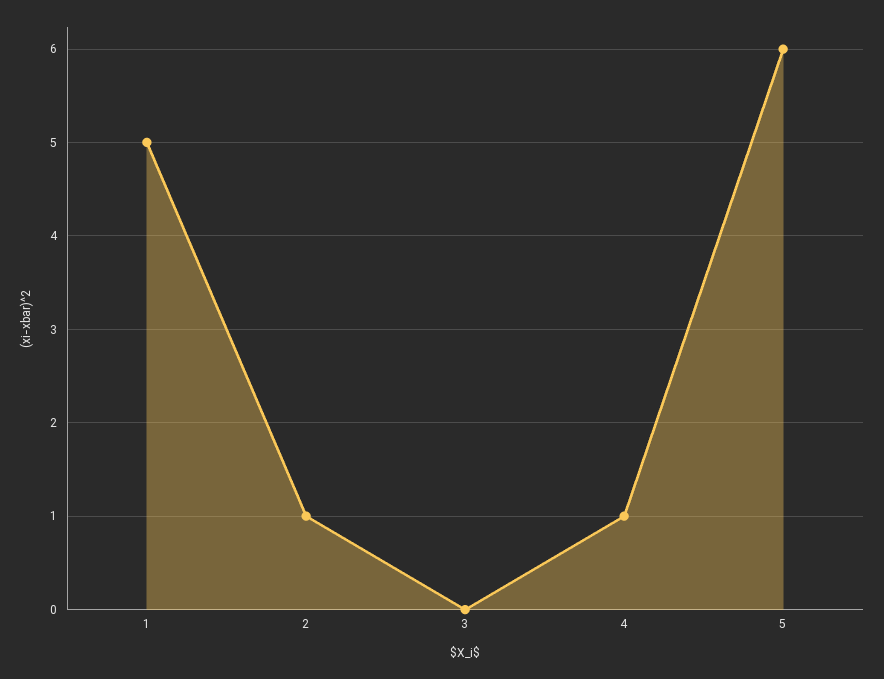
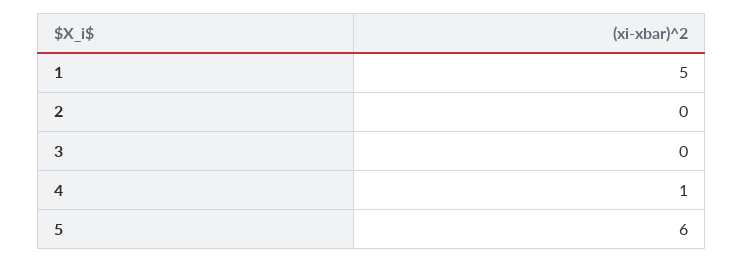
  {
    "1": 5,
-   "2": 1,
+   "2": 0,
    "3": 0,
    "4": 1,
    "5": 6
  }

